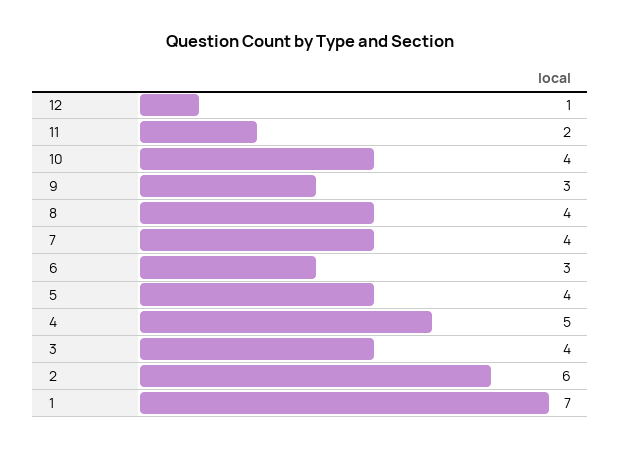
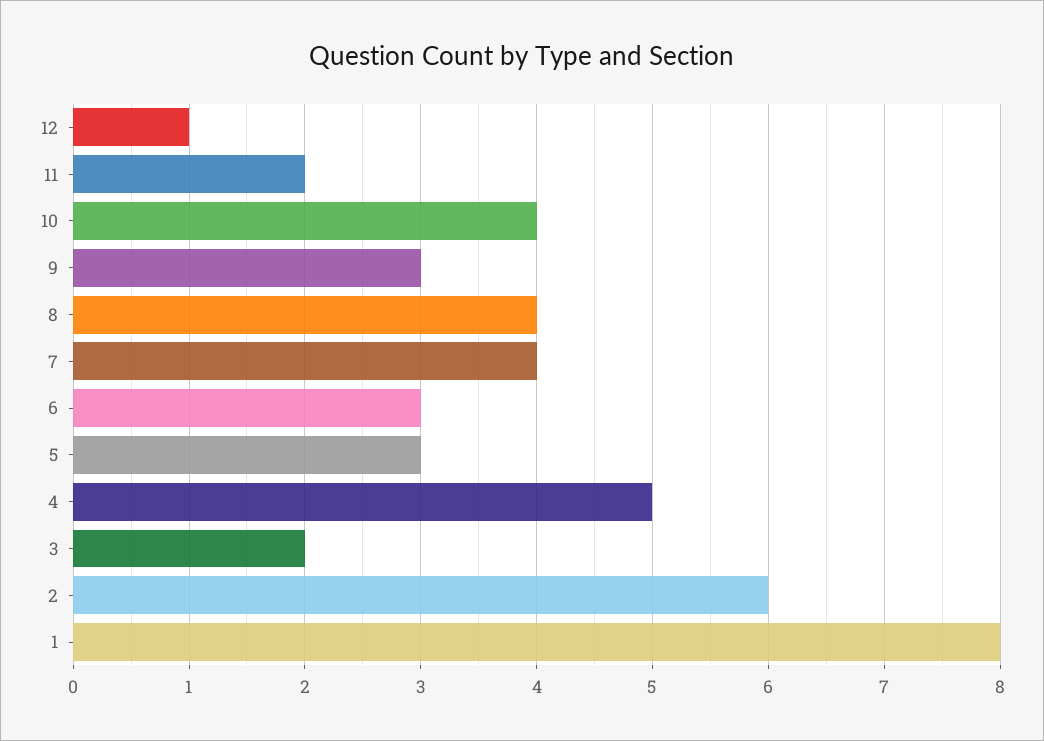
  {
    "12": 1,
    "11": 2,
    "10": 4,
    "9": 3,
    "8": 4,
    "7": 4,
    "6": 3,
-   "5": 4,
+   "5": 3,
    "4": 5,
-   "3": 4,
+   "3": 2,
    "2": 6,
-   "1": 7
+   "1": 8
  }

